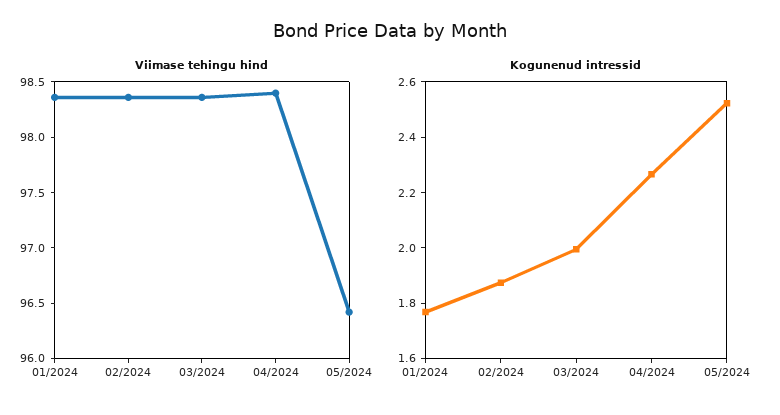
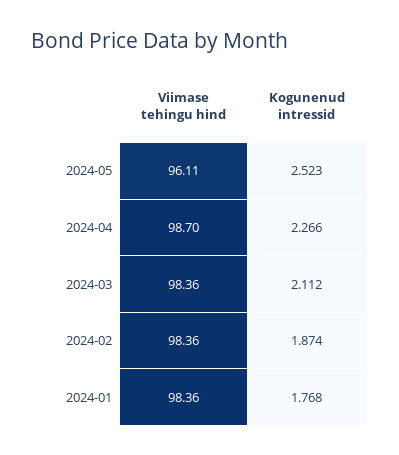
  {
    "Viimase tehingu hind": {
      "01/2024": 98.36,
      "02/2024": 98.36,
      "03/2024": 98.36,
-     "04/2024": 98.4,
+     "04/2024": 98.7,
-     "05/2024": 96.4
+     "05/2024": 96.11
    },
    "Kogunenud intressid": {
      "01/2024": 1.768,
      "02/2024": 1.874,
-     "03/2024": 2,
+     "03/2024": 2.112,
      "04/2024": 2.266,
      "05/2024": 2.523
    }
  }

